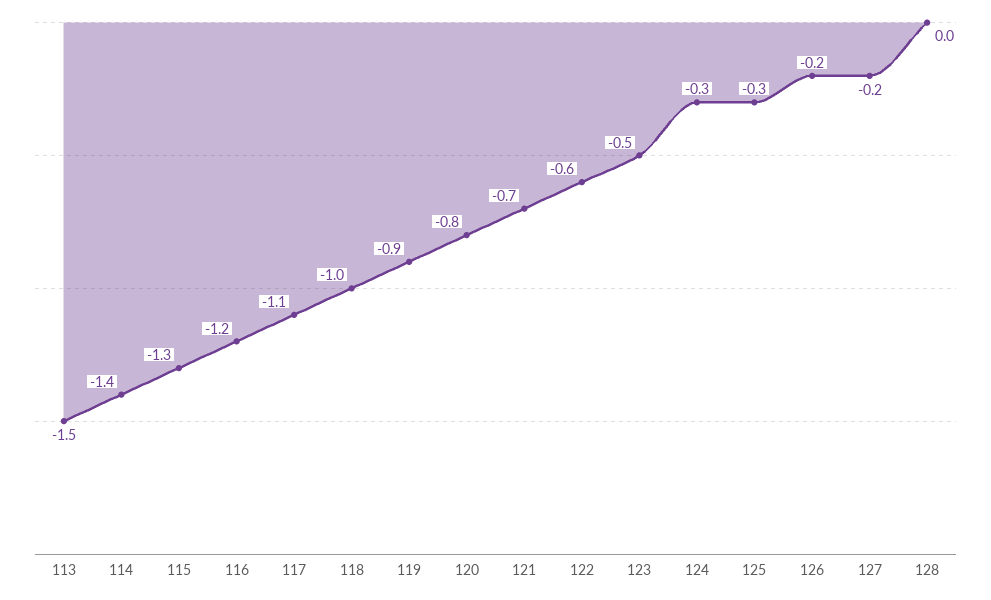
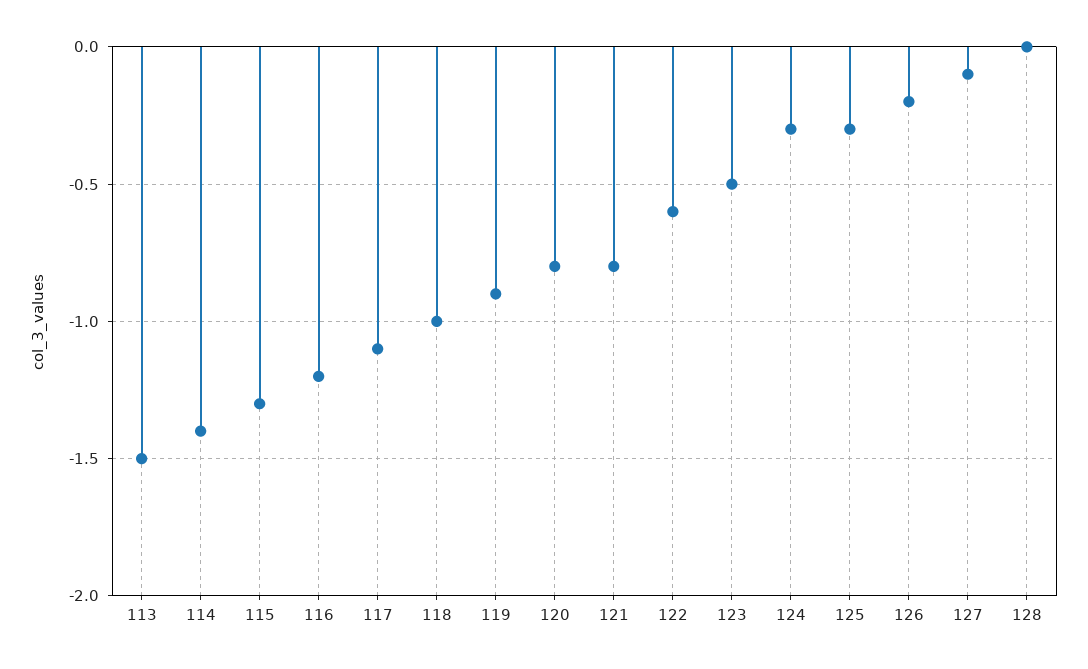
  {
    "113": -1.5,
    "114": -1.4,
    "115": -1.3,
    "116": -1.2,
    "117": -1.1,
    "118": -1,
    "119": -0.9,
    "120": -0.8,
-   "121": -0.7,
+   "121": -0.8,
    "122": -0.6,
    "123": -0.5,
    "124": -0.3,
    "125": -0.3,
    "126": -0.2,
-   "127": -0.2,
+   "127": -0.1,
    "128": 0
  }

